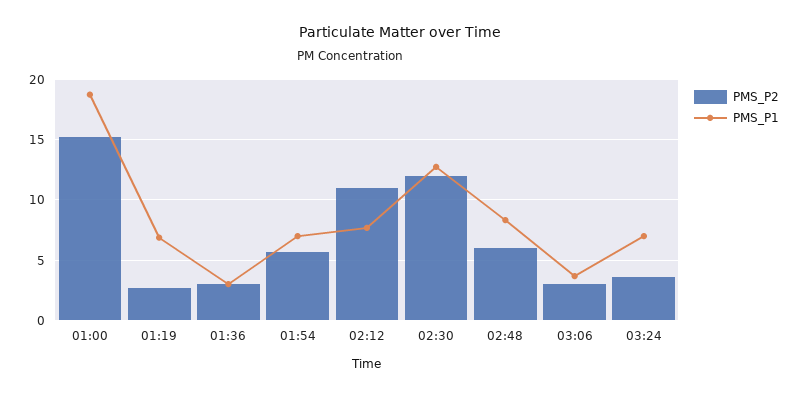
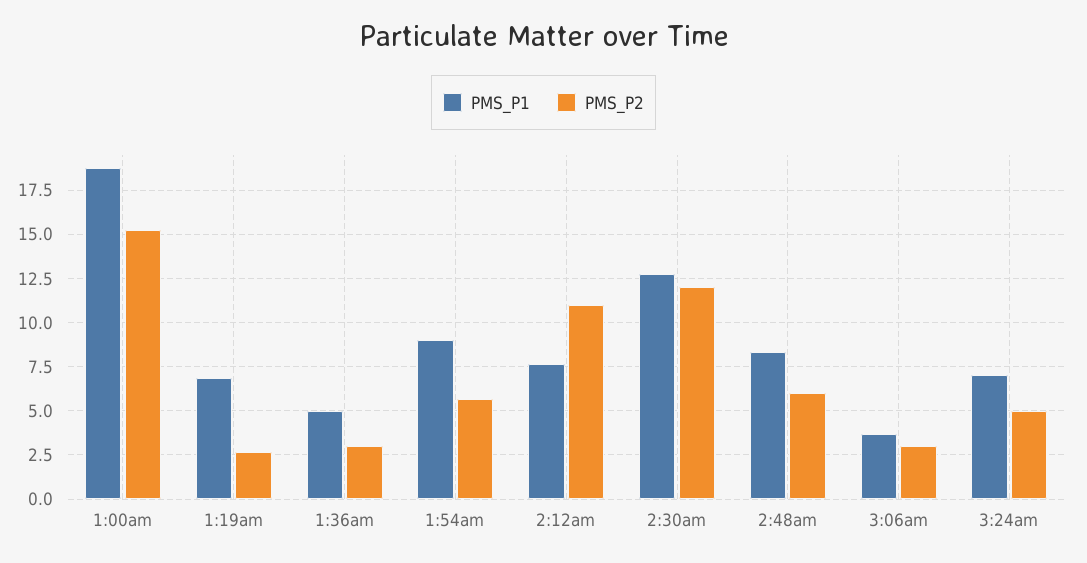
  {
    "PMS_P2": {
      "01:00": 15.5,
      "01:19": 2.5,
      "01:36": 3,
      "01:54": 5.5,
      "02:12": 11,
      "02:30": 12,
      "02:48": 6,
      "03:06": 3,
-     "03:24": 3.5
+     "03:24": 5
    },
    "PMS_P1": {
      "01:00": 19,
      "01:19": 7,
-     "01:36": 3,
+     "01:36": 5,
-     "01:54": 7,
+     "01:54": 9,
      "02:12": 7.5,
      "02:30": 13,
      "02:48": 8.5,
      "03:06": 3.5,
      "03:24": 7
    }
  }

